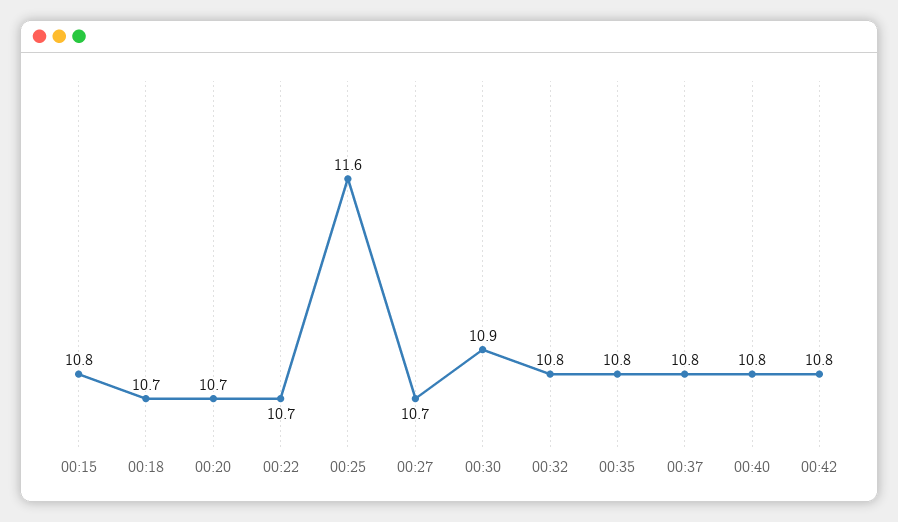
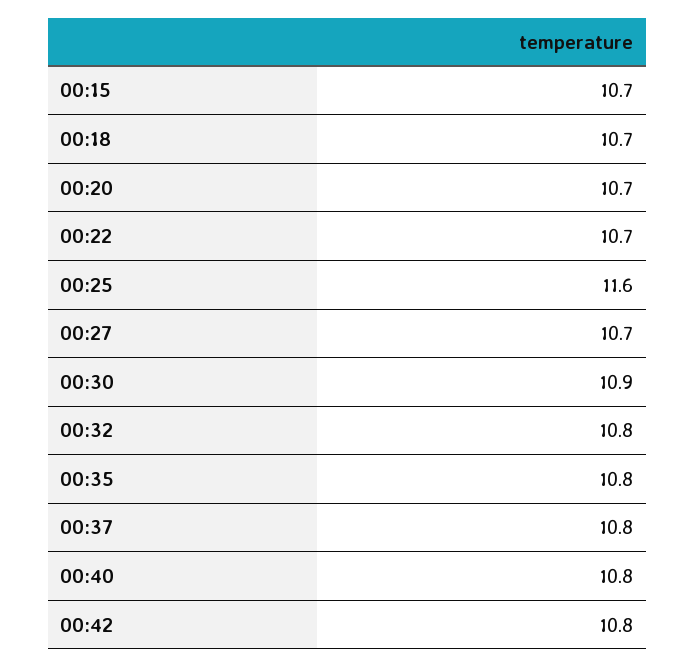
  {
-   "00:15": 10.8,
+   "00:15": 10.7,
    "00:18": 10.7,
    "00:20": 10.7,
    "00:22": 10.7,
    "00:25": 11.6,
    "00:27": 10.7,
    "00:30": 10.9,
    "00:32": 10.8,
    "00:35": 10.8,
    "00:37": 10.8,
    "00:40": 10.8,
    "00:42": 10.8
  }

